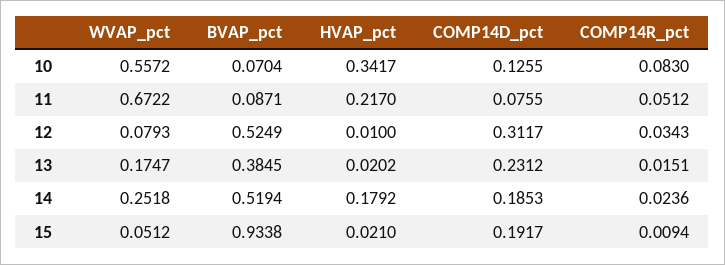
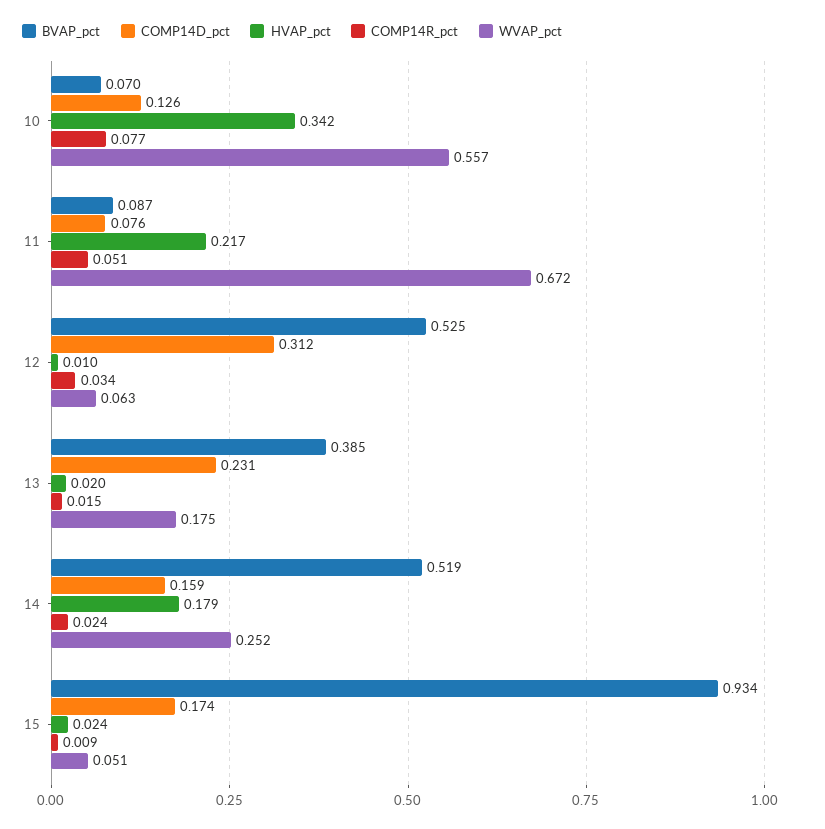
  {
    "WVAP_pct": {
      "10": 0.5572,
      "11": 0.6722,
-     "12": 0.0793,
+     "12": 0.063,
      "13": 0.1747,
      "14": 0.2518,
      "15": 0.0512
    },
    "BVAP_pct": {
      "10": 0.0704,
      "11": 0.0871,
      "12": 0.5249,
      "13": 0.3845,
      "14": 0.5194,
      "15": 0.9338
    },
    "HVAP_pct": {
      "10": 0.3417,
      "11": 0.217,
      "12": 0.01,
      "13": 0.0202,
      "14": 0.1792,
-     "15": 0.021
+     "15": 0.024
    },
    "COMP14D_pct": {
      "10": 0.1255,
      "11": 0.0755,
      "12": 0.3117,
      "13": 0.2312,
-     "14": 0.1853,
+     "14": 0.159,
-     "15": 0.1917
+     "15": 0.174
    },
    "COMP14R_pct": {
-     "10": 0.083,
+     "10": 0.077,
      "11": 0.0512,
      "12": 0.0343,
      "13": 0.0151,
      "14": 0.0236,
      "15": 0.0094
    }
  }

